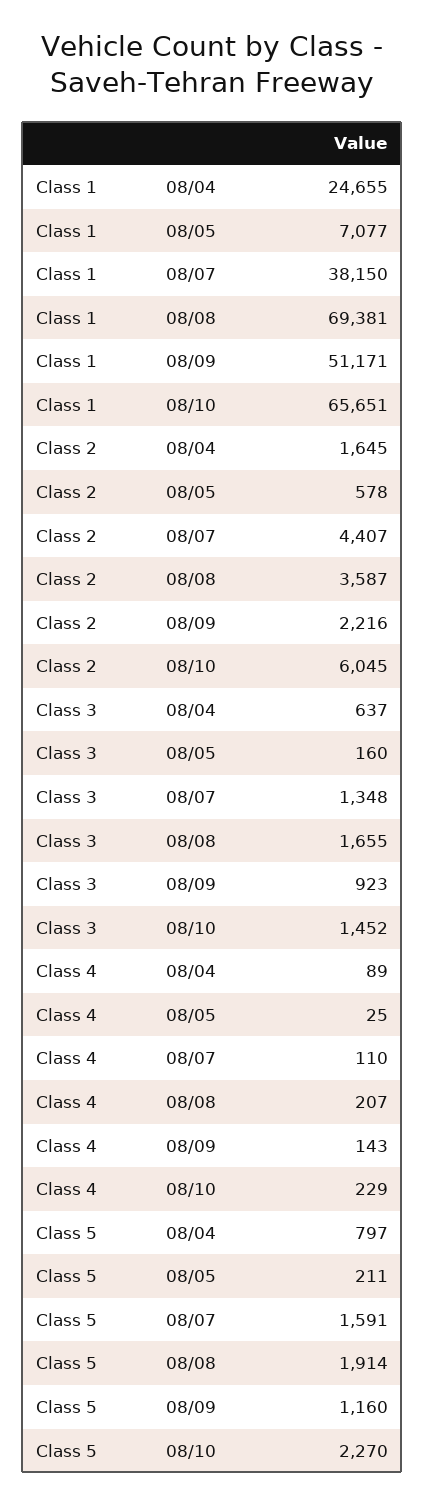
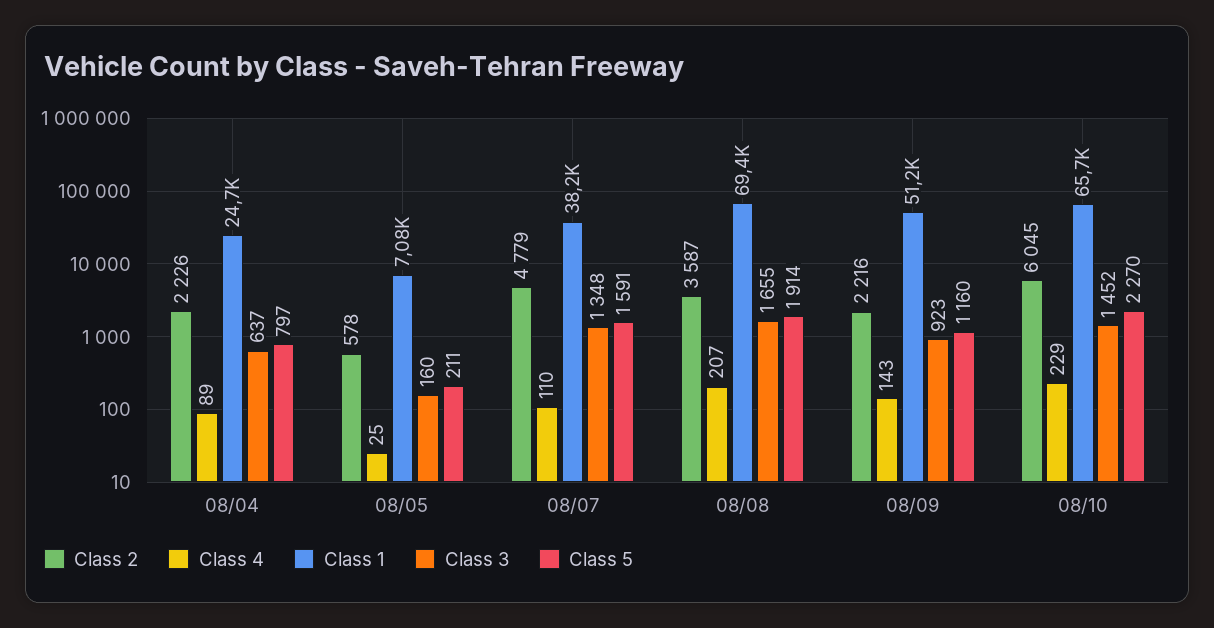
  {
    "Class 1": {
      "08/04": 24655,
      "08/05": 7077,
      "08/07": 38150,
      "08/08": 69381,
      "08/09": 51171,
      "08/10": 65651
    },
    "Class 2": {
-     "08/04": 1645,
+     "08/04": 2226,
      "08/05": 578,
-     "08/07": 4407,
+     "08/07": 4779,
      "08/08": 3587,
      "08/09": 2216,
      "08/10": 6045
    },
    "Class 3": {
      "08/04": 637,
      "08/05": 160,
      "08/07": 1348,
      "08/08": 1655,
      "08/09": 923,
      "08/10": 1452
    },
    "Class 4": {
      "08/04": 89,
      "08/05": 25,
      "08/07": 110,
      "08/08": 207,
      "08/09": 143,
      "08/10": 229
    },
    "Class 5": {
      "08/04": 797,
      "08/05": 211,
      "08/07": 1591,
      "08/08": 1914,
      "08/09": 1160,
      "08/10": 2270
    }
  }

